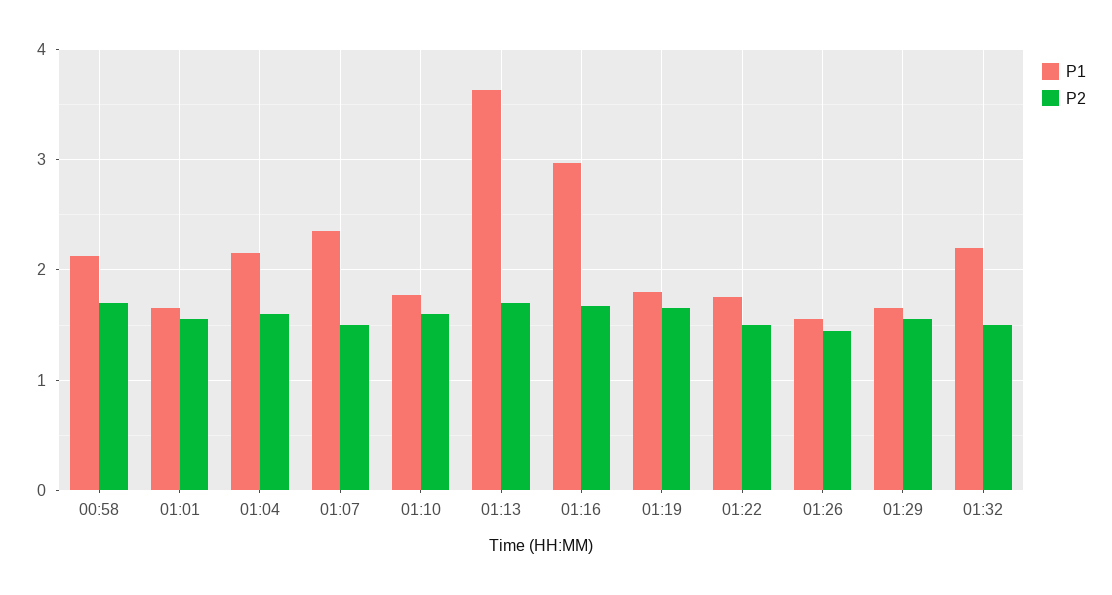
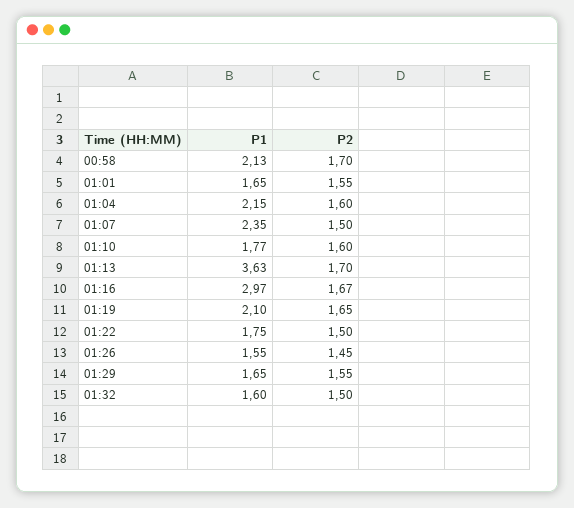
  {
    "P1": {
      "00:58": 2.13,
      "01:01": 1.65,
      "01:04": 2.15,
      "01:07": 2.35,
      "01:10": 1.77,
      "01:13": 3.63,
      "01:16": 2.97,
-     "01:19": 1.8,
+     "01:19": 2.1,
      "01:22": 1.75,
      "01:26": 1.55,
      "01:29": 1.65,
-     "01:32": 2.2
+     "01:32": 1.6
    },
    "P2": {
      "00:58": 1.7,
      "01:01": 1.55,
      "01:04": 1.6,
      "01:07": 1.5,
      "01:10": 1.6,
      "01:13": 1.7,
      "01:16": 1.67,
      "01:19": 1.65,
      "01:22": 1.5,
      "01:26": 1.45,
      "01:29": 1.55,
      "01:32": 1.5
    }
  }

